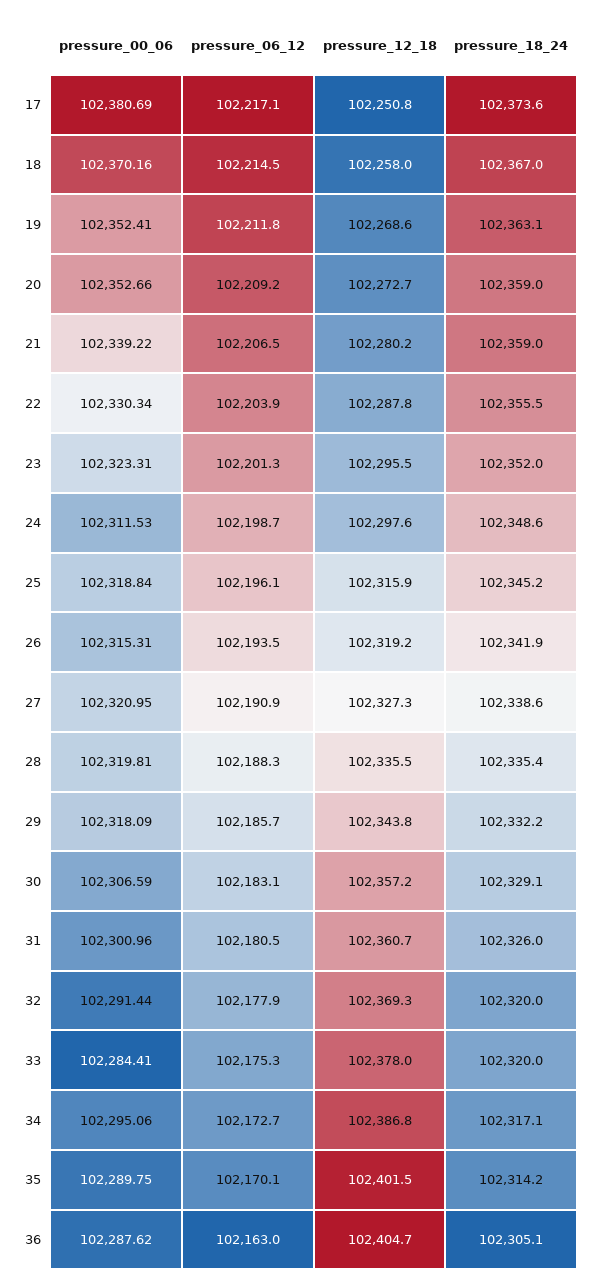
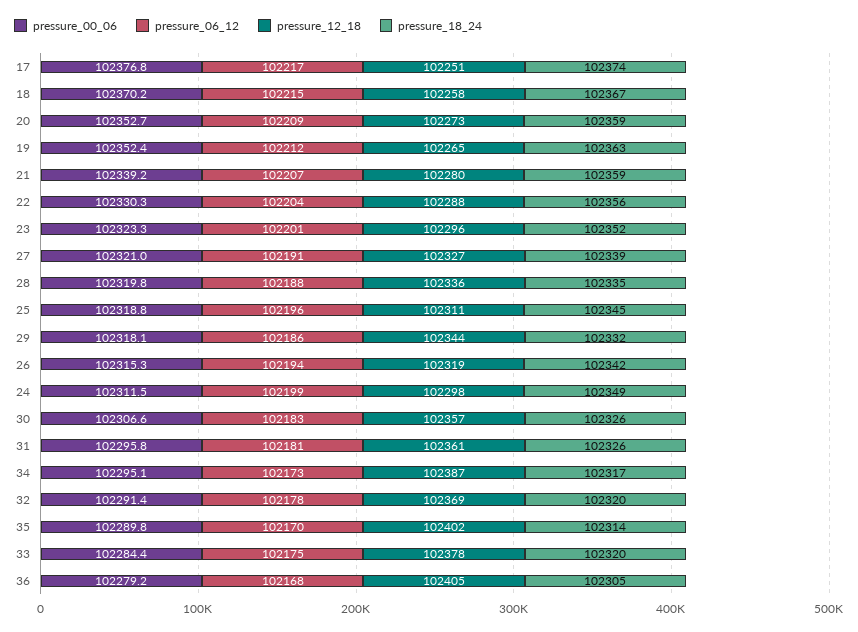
  {
    "pressure_00_06": {
-     "17": 102380.69,
+     "17": 102376.8,
      "18": 102370.16,
      "19": 102352.41,
      "20": 102352.66,
      "21": 102339.22,
      "22": 102330.34,
      "23": 102323.31,
      "24": 102311.53,
      "25": 102318.84,
      "26": 102315.31,
      "27": 102320.95,
      "28": 102319.81,
      "29": 102318.09,
      "30": 102306.59,
-     "31": 102300.96,
+     "31": 102295.8,
      "32": 102291.44,
      "33": 102284.41,
      "34": 102295.06,
      "35": 102289.75,
-     "36": 102287.62
+     "36": 102279.2
    },
    "pressure_06_12": {
      "17": 102217.1,
      "18": 102214.5,
      "19": 102211.8,
      "20": 102209.2,
      "21": 102206.5,
      "22": 102203.9,
      "23": 102201.3,
      "24": 102198.7,
      "25": 102196.1,
      "26": 102193.5,
      "27": 102190.9,
      "28": 102188.3,
      "29": 102185.7,
      "30": 102183.1,
      "31": 102180.5,
      "32": 102177.9,
      "33": 102175.3,
      "34": 102172.7,
      "35": 102170.1,
-     "36": 102163
+     "36": 102168
    },
    "pressure_12_18": {
      "17": 102250.8,
      "18": 102258,
-     "19": 102268.6,
+     "19": 102265,
      "20": 102272.7,
      "21": 102280.2,
      "22": 102287.8,
      "23": 102295.5,
      "24": 102297.6,
-     "25": 102315.9,
+     "25": 102311,
      "26": 102319.2,
      "27": 102327.3,
      "28": 102335.5,
      "29": 102343.8,
      "30": 102357.2,
      "31": 102360.7,
      "32": 102369.3,
      "33": 102378,
      "34": 102386.8,
      "35": 102401.5,
      "36": 102404.7
    },
    "pressure_18_24": {
      "17": 102373.6,
      "18": 102367,
      "19": 102363.1,
      "20": 102359,
      "21": 102359,
      "22": 102355.5,
      "23": 102352,
      "24": 102348.6,
      "25": 102345.2,
      "26": 102341.9,
      "27": 102338.6,
      "28": 102335.4,
      "29": 102332.2,
-     "30": 102329.1,
+     "30": 102326,
      "31": 102326,
      "32": 102320,
      "33": 102320,
      "34": 102317.1,
      "35": 102314.2,
      "36": 102305.1
    }
  }

